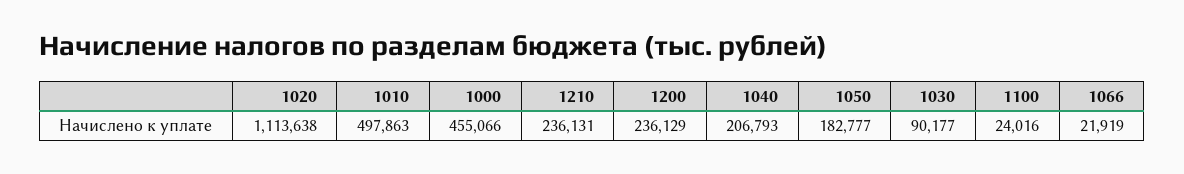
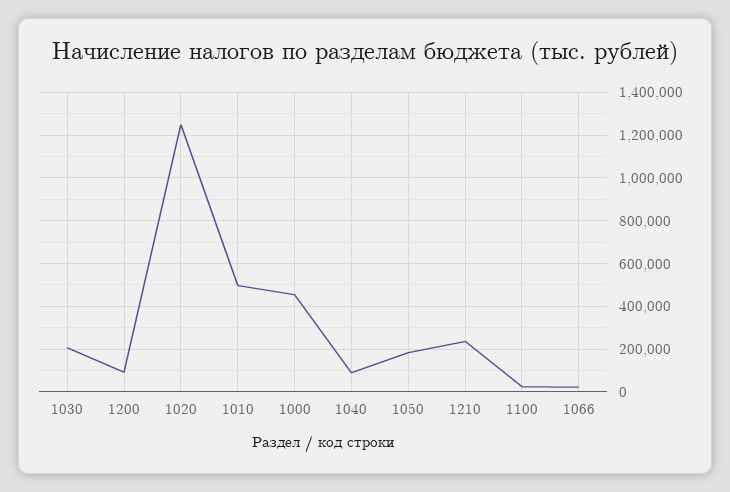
  {
-   "1020": 1113638,
+   "1020": 1250000,
    "1010": 497863,
    "1000": 455066,
    "1210": 236131,
-   "1200": 236129,
+   "1200": 100000,
-   "1040": 206793,
+   "1040": 100000,
    "1050": 182777,
-   "1030": 90177,
+   "1030": 200000,
    "1100": 24016,
    "1066": 21919
  }

